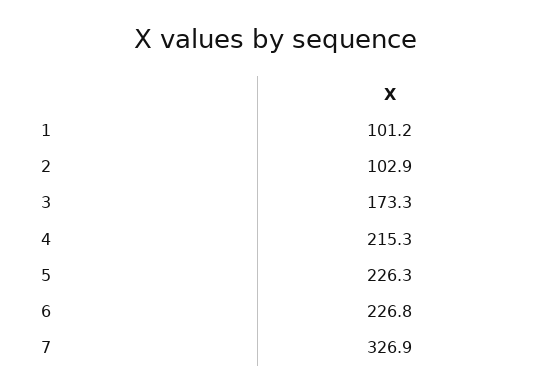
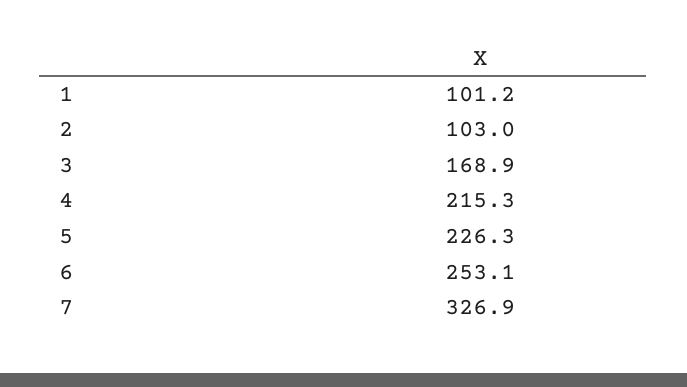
  {
    "1": 101.2,
-   "2": 102.9,
+   "2": 103,
-   "3": 173.3,
+   "3": 168.9,
    "4": 215.3,
    "5": 226.3,
-   "6": 226.8,
+   "6": 253.1,
    "7": 326.9
  }

